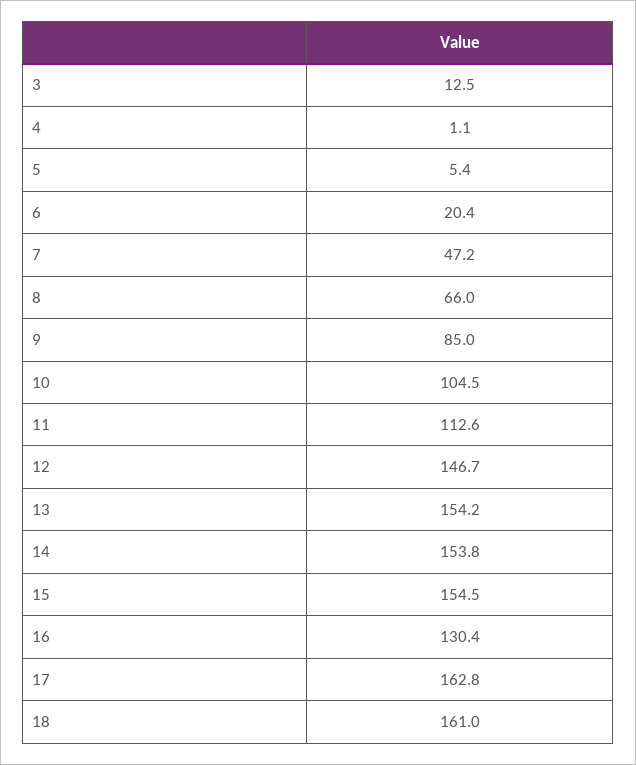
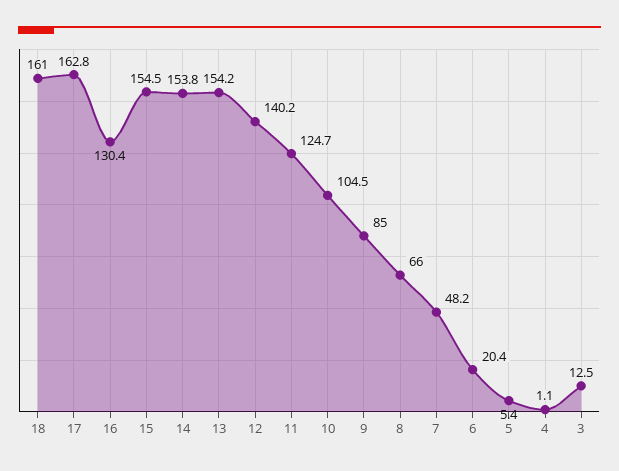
  {
    "3": 12.5,
    "4": 1.1,
    "5": 5.4,
    "6": 20.4,
-   "7": 47.2,
+   "7": 48.2,
    "8": 66,
    "9": 85,
    "10": 104.5,
-   "11": 112.6,
+   "11": 124.7,
-   "12": 146.7,
+   "12": 140.2,
    "13": 154.2,
    "14": 153.8,
    "15": 154.5,
    "16": 130.4,
    "17": 162.8,
    "18": 161
  }

